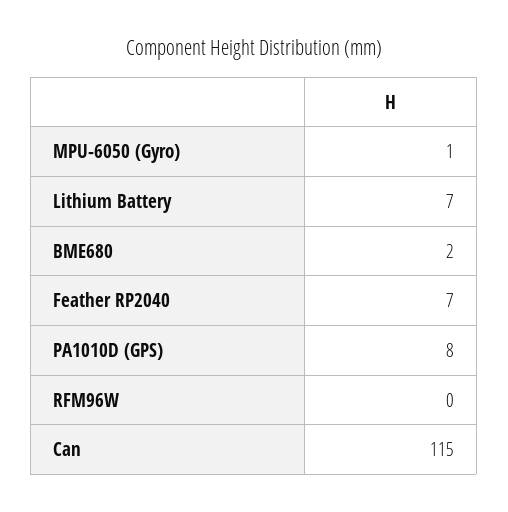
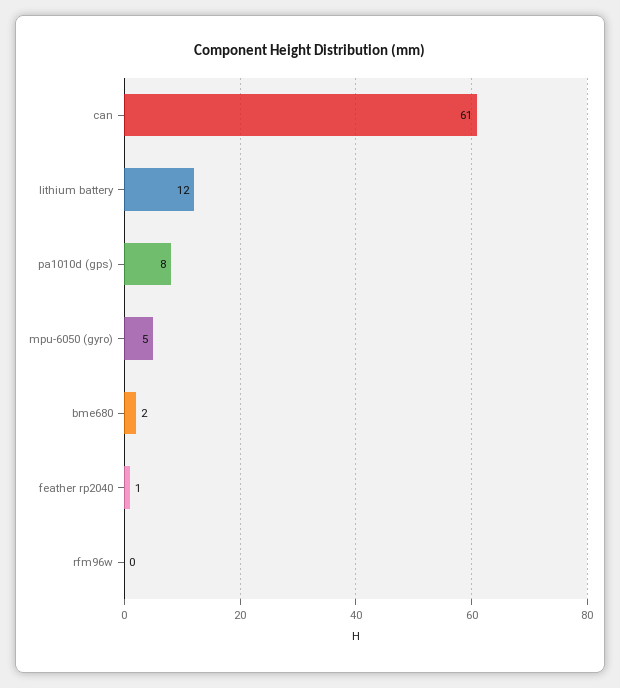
  {
-   "MPU-6050 (Gyro)": 1,
+   "MPU-6050 (Gyro)": 5,
-   "Lithium Battery": 7,
+   "Lithium Battery": 12,
    "BME680": 2,
-   "Feather RP2040": 7,
+   "Feather RP2040": 1,
    "PA1010D (GPS)": 8,
    "RFM96W": 0,
-   "Can": 115
+   "Can": 61
  }

